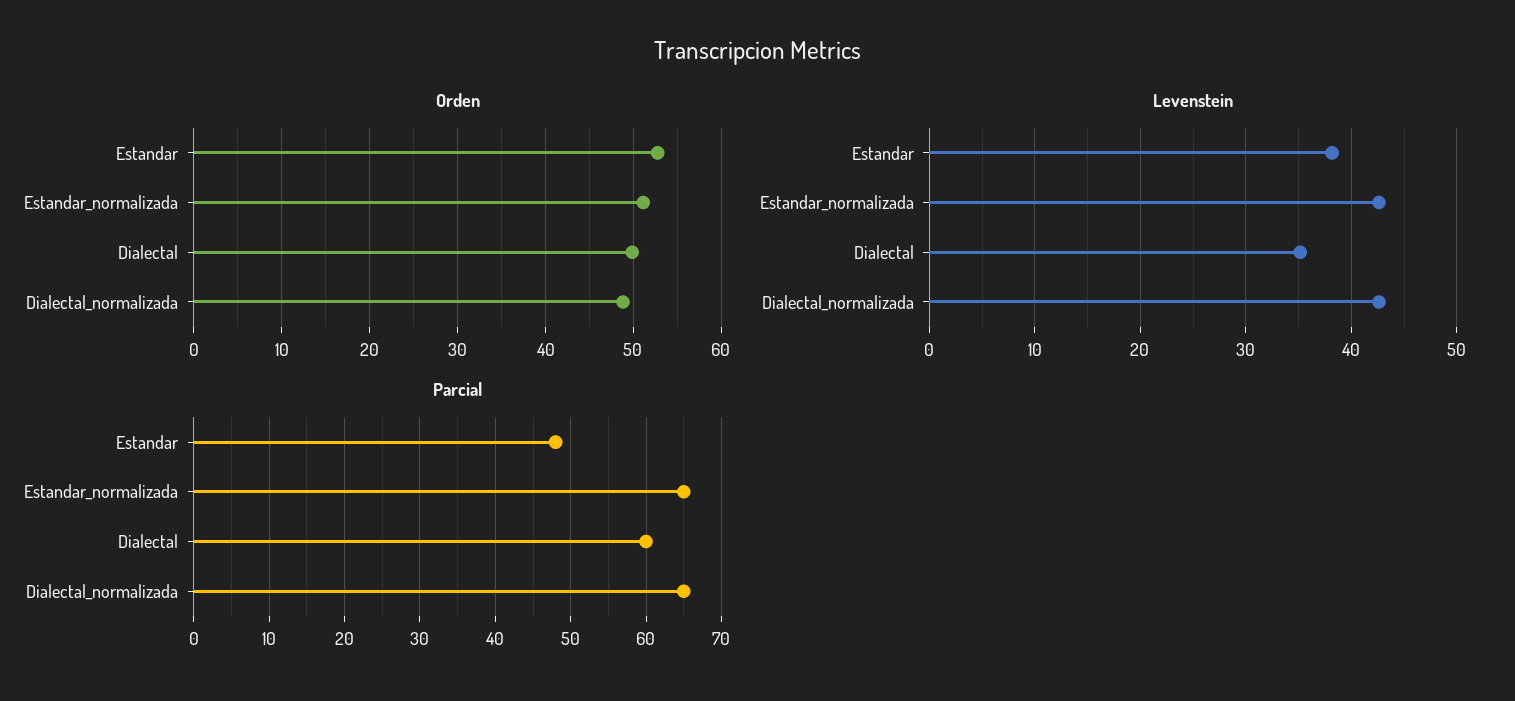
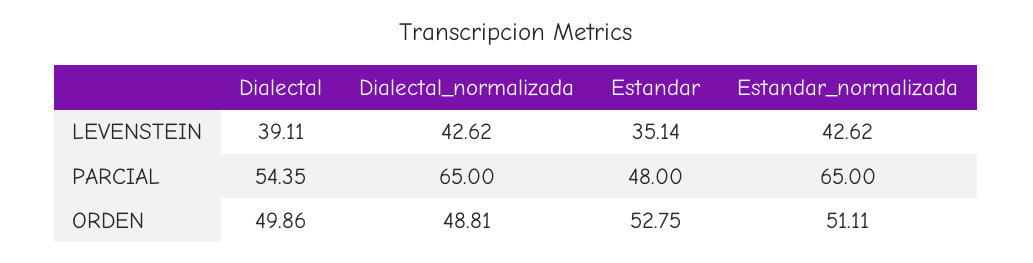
  {
    "Orden": {
      "Estandar": 52.75,
      "Estandar_normalizada": 51.11,
      "Dialectal": 49.86,
      "Dialectal_normalizada": 48.81
    },
    "Levenstein": {
-     "Estandar": 38,
+     "Estandar": 35.14,
      "Estandar_normalizada": 42.62,
-     "Dialectal": 35,
+     "Dialectal": 39.11,
      "Dialectal_normalizada": 42.62
    },
    "Parcial": {
      "Estandar": 48,
      "Estandar_normalizada": 65,
-     "Dialectal": 60,
+     "Dialectal": 54.35,
      "Dialectal_normalizada": 65
    }
  }

